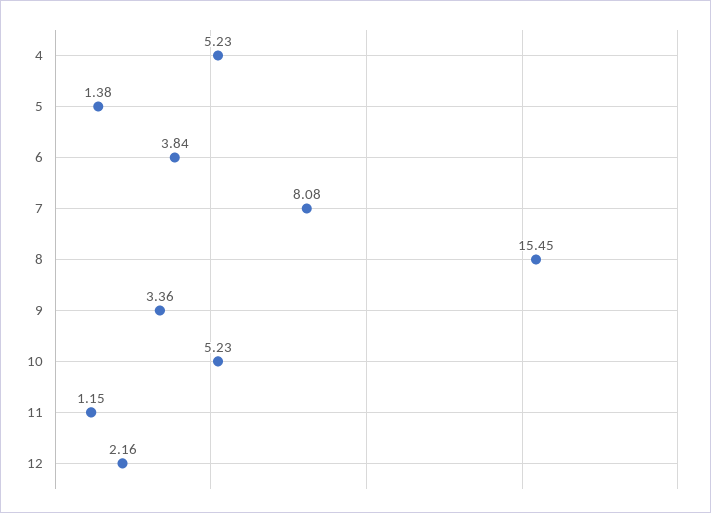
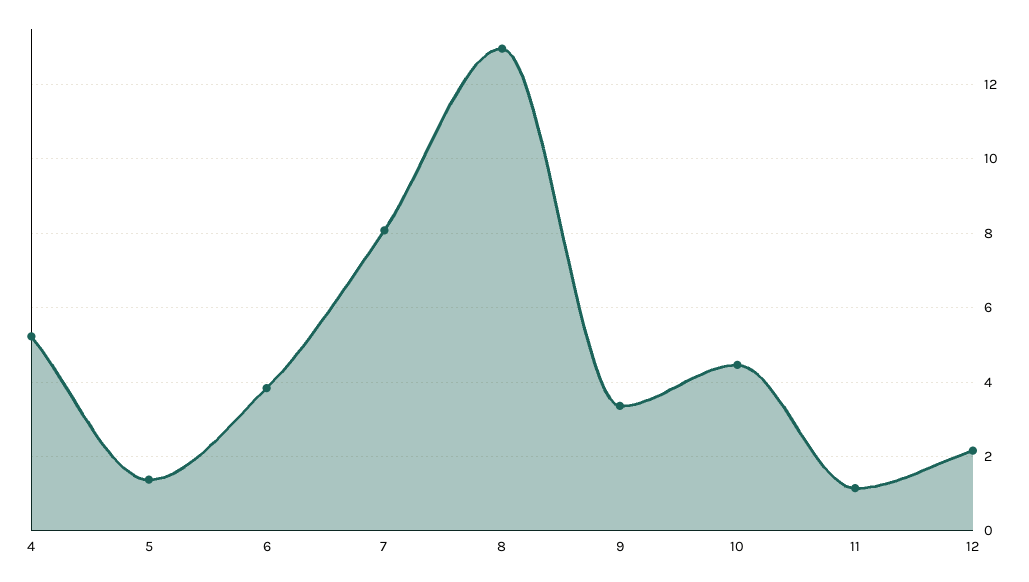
  {
    "4": 5.23,
    "5": 1.38,
    "6": 3.84,
    "7": 8.08,
-   "8": 15.45,
+   "8": 13,
    "9": 3.36,
-   "10": 5.23,
+   "10": 4.4,
    "11": 1.15,
    "12": 2.16
  }

